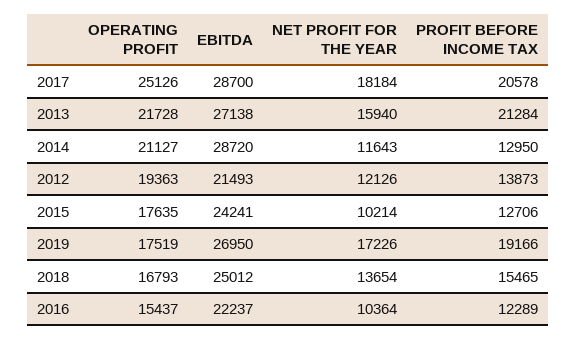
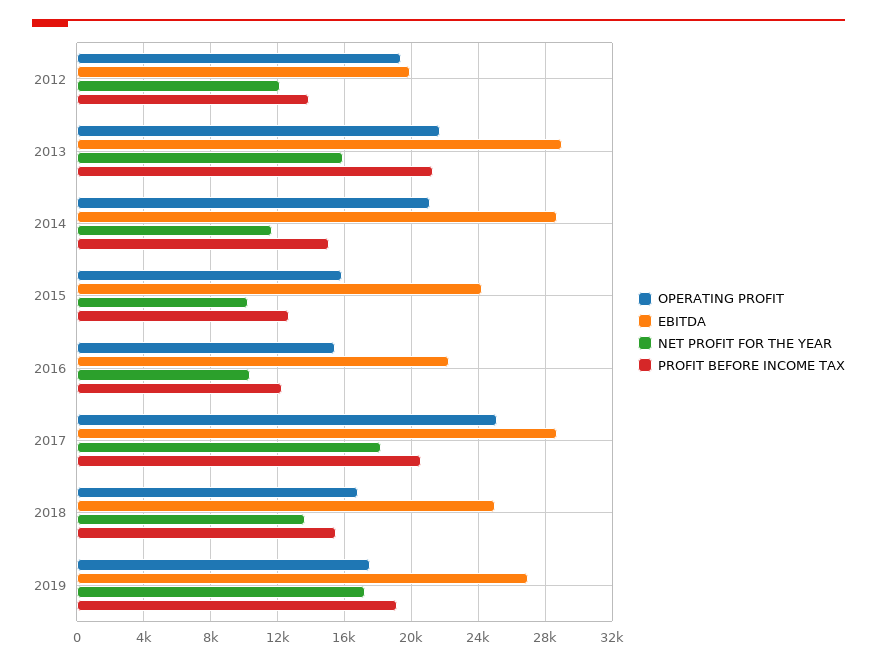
  {
    "OPERATING PROFIT": {
      "2017": 25126,
      "2013": 21728,
      "2014": 21127,
      "2012": 19363,
-     "2015": 17635,
+     "2015": 16000,
      "2019": 17519,
      "2018": 16793,
      "2016": 15437
    },
    "EBITDA": {
      "2017": 28700,
-     "2013": 27138,
+     "2013": 29000,
      "2014": 28720,
-     "2012": 21493,
+     "2012": 20000,
      "2015": 24241,
      "2019": 26950,
      "2018": 25012,
      "2016": 22237
    },
    "NET PROFIT FOR THE YEAR": {
      "2017": 18184,
      "2013": 15940,
      "2014": 11643,
      "2012": 12126,
      "2015": 10214,
      "2019": 17226,
      "2018": 13654,
      "2016": 10364
    },
    "PROFIT BEFORE INCOME TAX": {
      "2017": 20578,
      "2013": 21284,
-     "2014": 12950,
+     "2014": 15000,
      "2012": 13873,
      "2015": 12706,
      "2019": 19166,
      "2018": 15465,
      "2016": 12289
    }
  }

